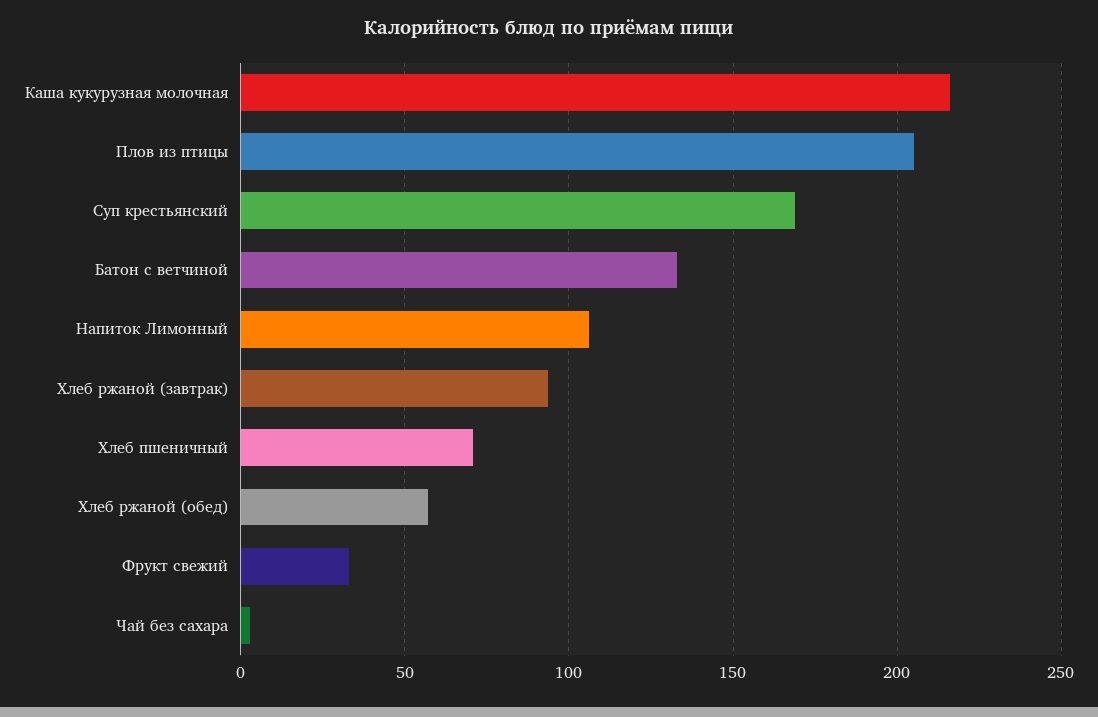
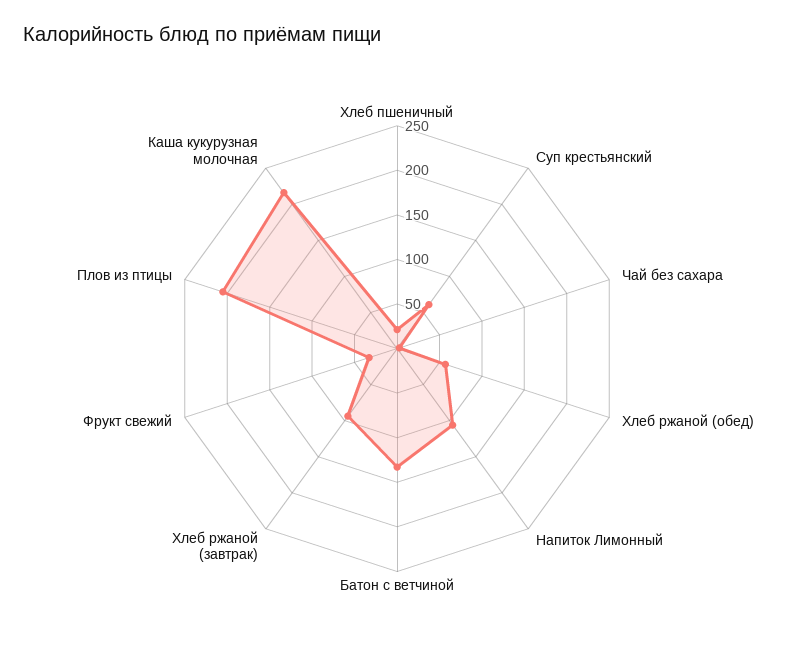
  {
    "Каша кукурузная молочная": 215,
    "Плов из птицы": 205,
-   "Суп крестьянский": 170,
+   "Суп крестьянский": 60,
    "Батон с ветчиной": 135,
    "Напиток Лимонный": 105,
    "Хлеб ржаной (завтрак)": 95,
-   "Хлеб пшеничный": 70,
+   "Хлеб пшеничный": 20,
    "Хлеб ржаной (обед)": 55,
    "Фрукт свежий": 35,
    "Чай без сахара": 5
  }

